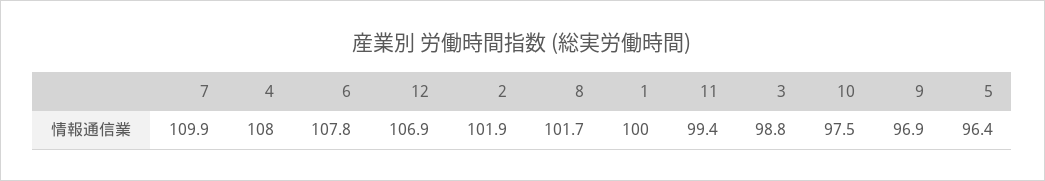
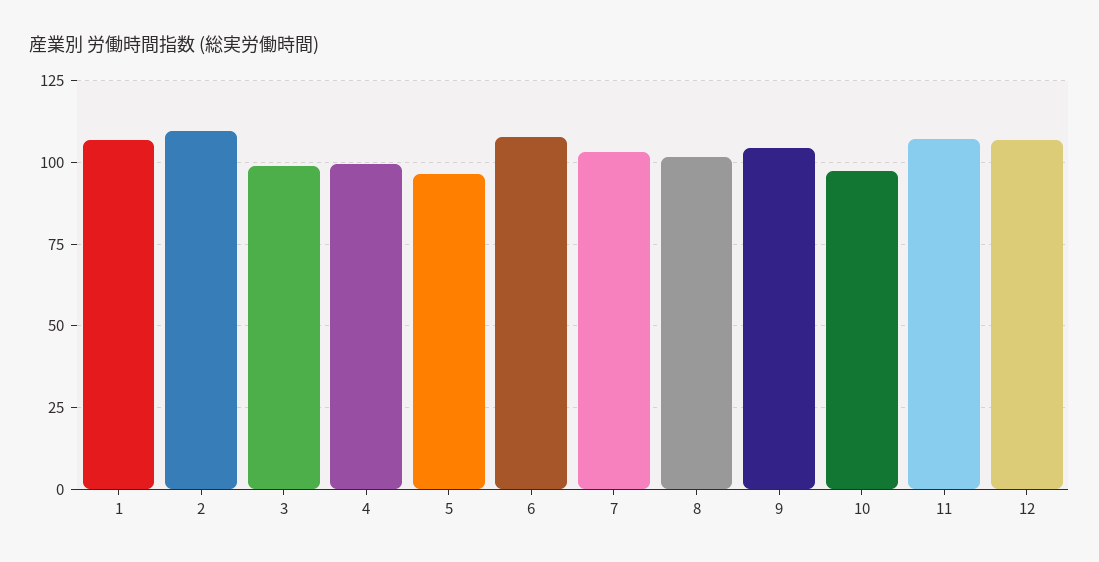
  {
-   "7": 109.9,
+   "7": 102.5,
-   "4": 108,
+   "4": 100,
    "6": 107.8,
    "12": 106.9,
-   "2": 101.9,
+   "2": 110,
    "8": 101.7,
-   "1": 100,
+   "1": 107.5,
-   "11": 99.4,
+   "11": 107.5,
    "3": 98.8,
    "10": 97.5,
-   "9": 96.9,
+   "9": 105,
    "5": 96.4
  }

